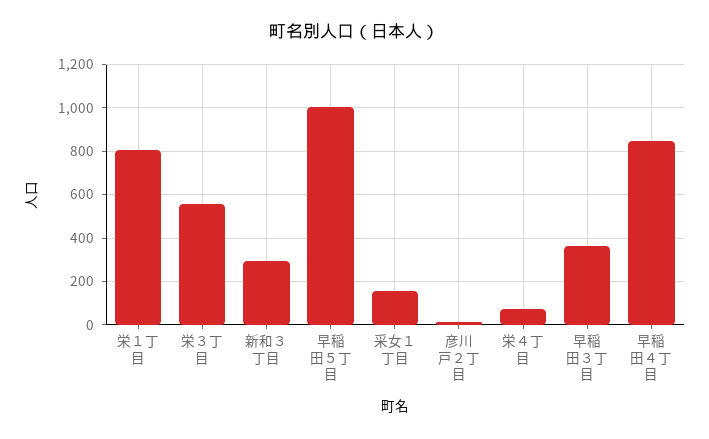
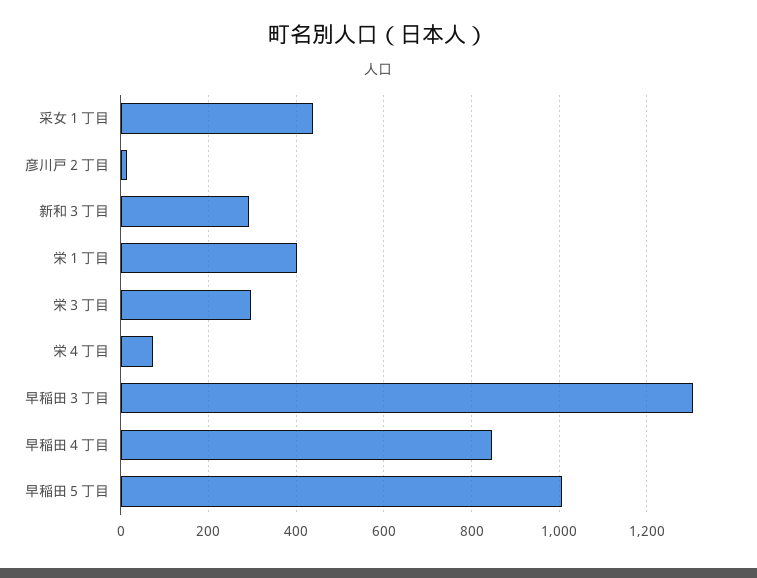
  {
-   "栄１丁目": 800,
+   "栄１丁目": 400,
-   "栄３丁目": 550,
+   "栄３丁目": 300,
    "新和３丁目": 300,
    "早稲田５丁目": 1000,
-   "采女１丁目": 150,
+   "采女１丁目": 440,
    "彦川戸２丁目": 20,
    "栄４丁目": 80,
-   "早稲田３丁目": 350,
+   "早稲田３丁目": 1300,
    "早稲田４丁目": 840
  }

